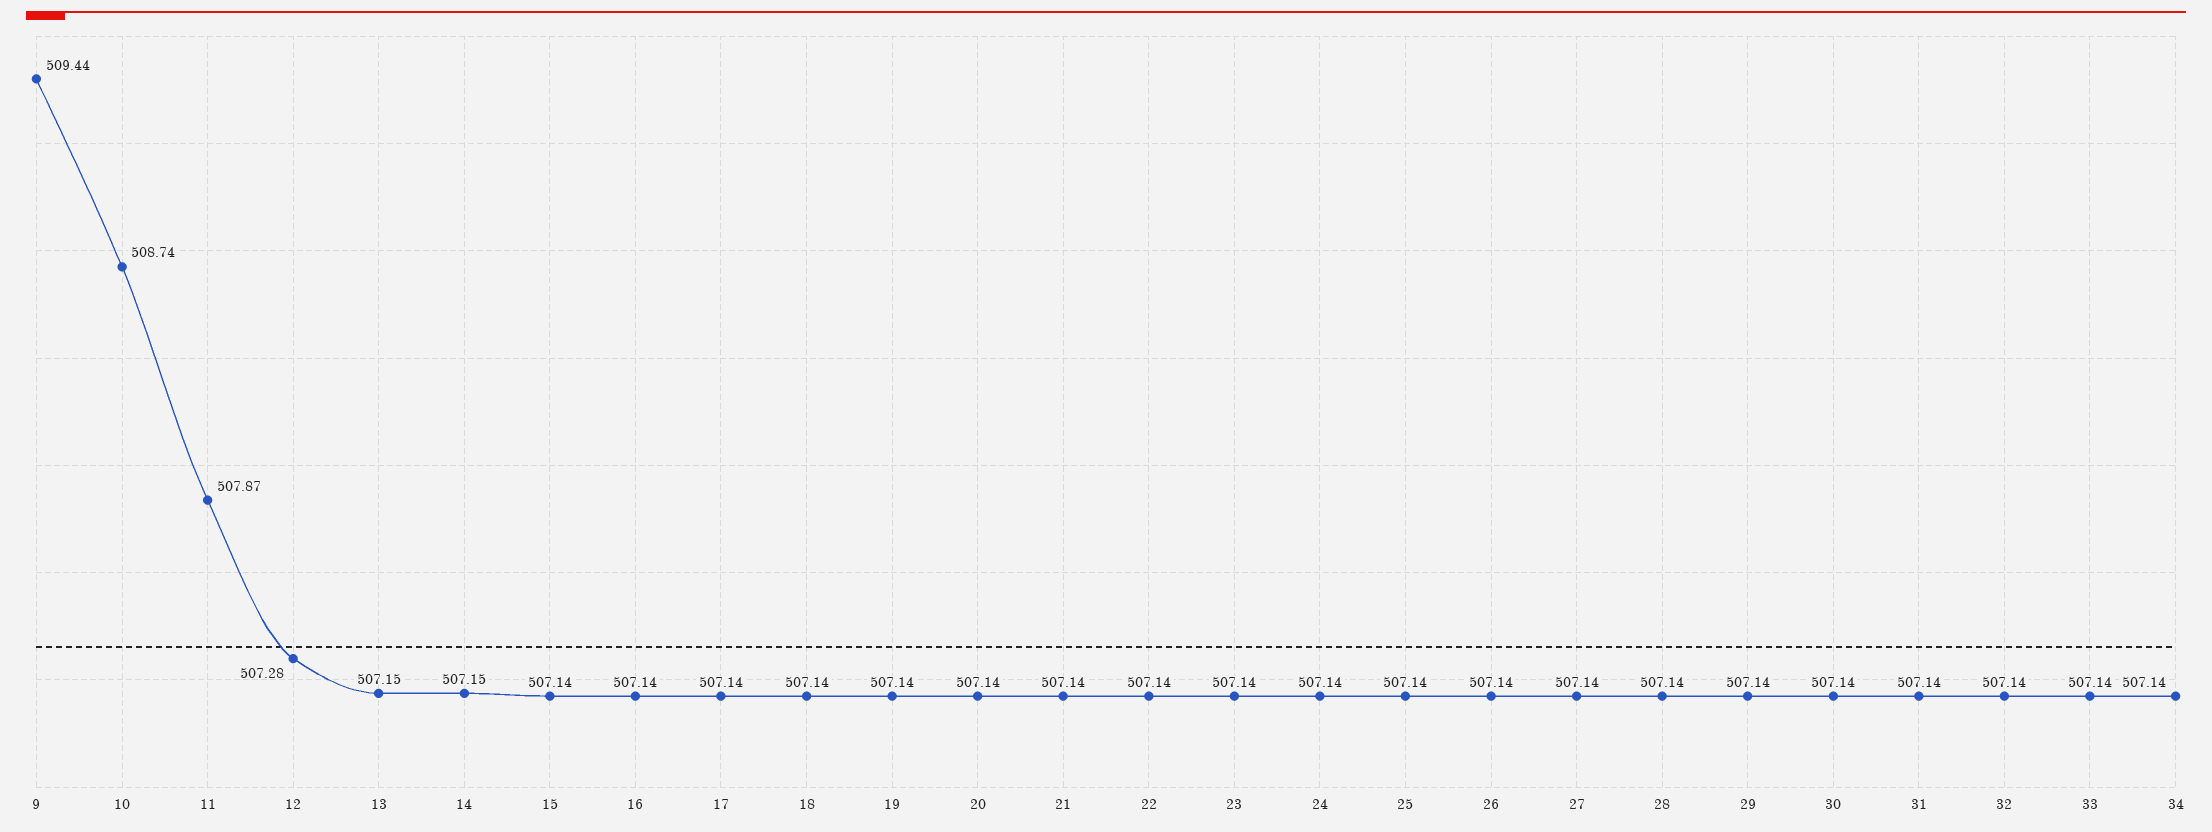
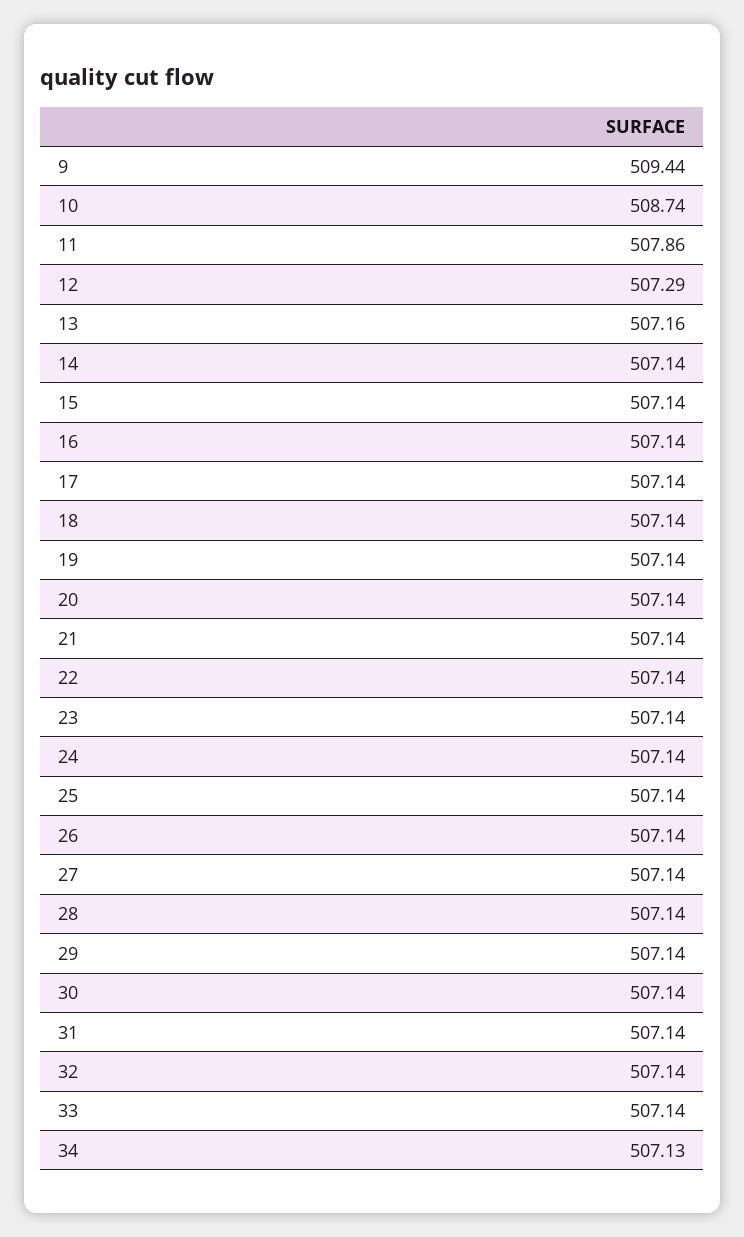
  {
    "9": 509.44,
    "10": 508.74,
-   "11": 507.87,
+   "11": 507.86,
-   "12": 507.28,
+   "12": 507.29,
-   "13": 507.15,
+   "13": 507.16,
-   "14": 507.15,
+   "14": 507.14,
    "15": 507.14,
    "16": 507.14,
    "17": 507.14,
    "18": 507.14,
    "19": 507.14,
    "20": 507.14,
    "21": 507.14,
    "22": 507.14,
    "23": 507.14,
    "24": 507.14,
    "25": 507.14,
    "26": 507.14,
    "27": 507.14,
    "28": 507.14,
    "29": 507.14,
    "30": 507.14,
    "31": 507.14,
    "32": 507.14,
    "33": 507.14,
-   "34": 507.14
+   "34": 507.13
  }

